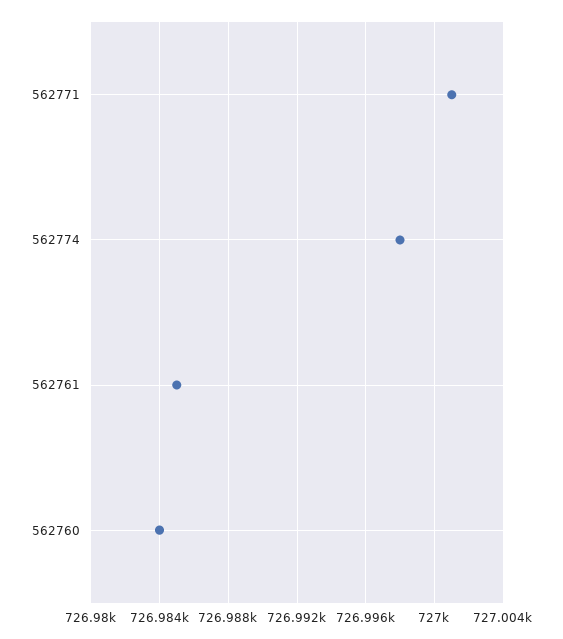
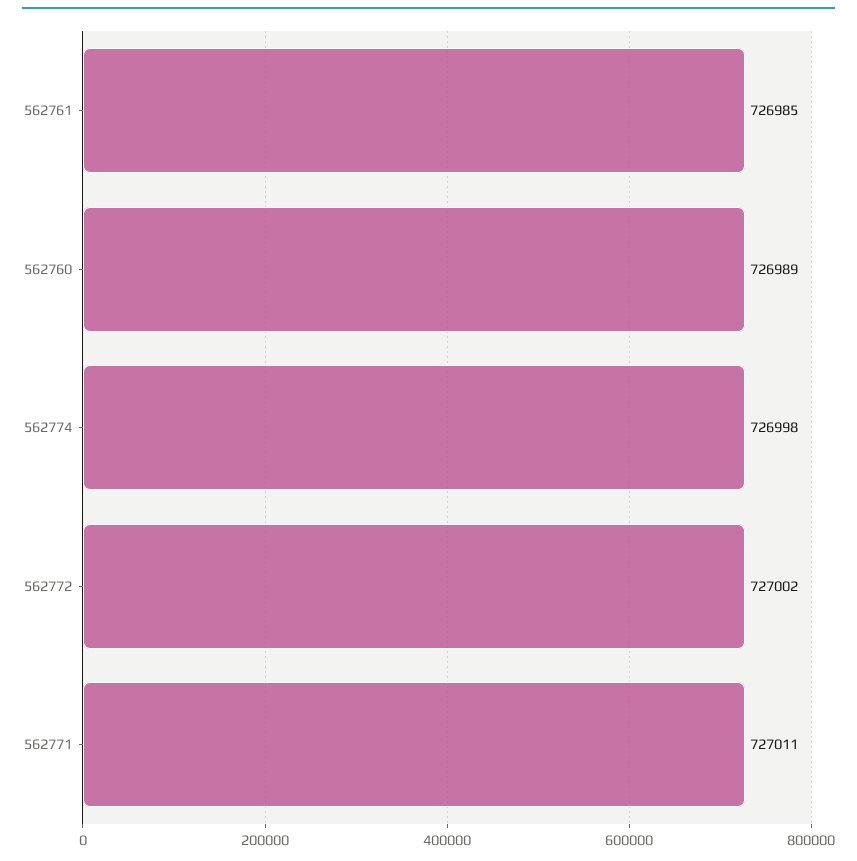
  {
-   "562771": 727001,
+   "562771": 727011,
    "562774": 726998,
    "562761": 726985,
-   "562760": 726984
+   "562760": 726989,
+   "562772": 727002
  }

